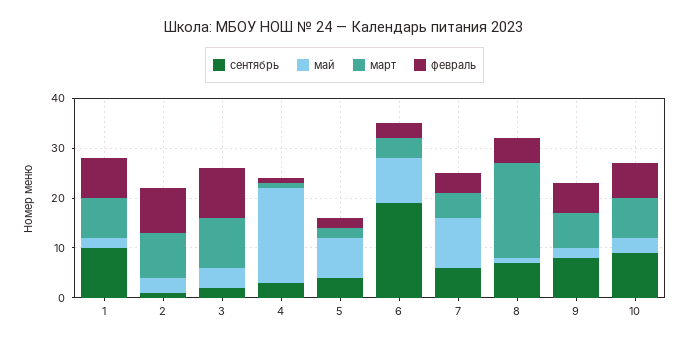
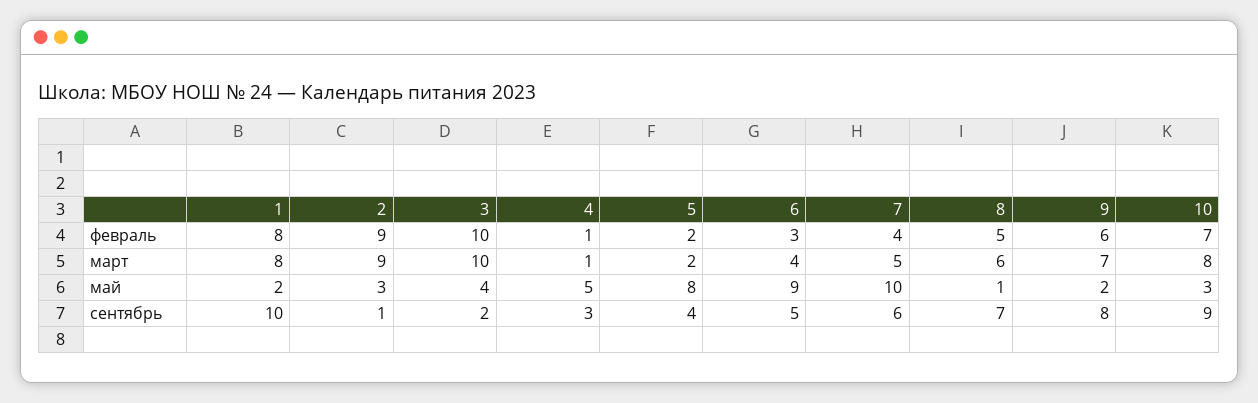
  {
    "сентябрь": {
      "1": 10,
      "2": 1,
      "3": 2,
      "4": 3,
      "5": 4,
-     "6": 20,
+     "6": 5,
      "7": 6,
      "8": 7,
      "9": 8,
      "10": 9
    },
    "май": {
      "1": 2,
      "2": 3,
      "3": 4,
-     "4": 20,
+     "4": 5,
      "5": 8,
      "6": 9,
      "7": 10,
      "8": 1,
      "9": 2,
      "10": 3
    },
    "март": {
      "1": 8,
      "2": 9,
      "3": 10,
      "4": 1,
      "5": 2,
      "6": 4,
      "7": 5,
-     "8": 20,
+     "8": 6,
      "9": 7,
      "10": 8
    },
    "февраль": {
      "1": 8,
      "2": 9,
      "3": 10,
      "4": 1,
      "5": 2,
      "6": 3,
      "7": 4,
      "8": 5,
      "9": 6,
      "10": 7
    }
  }

